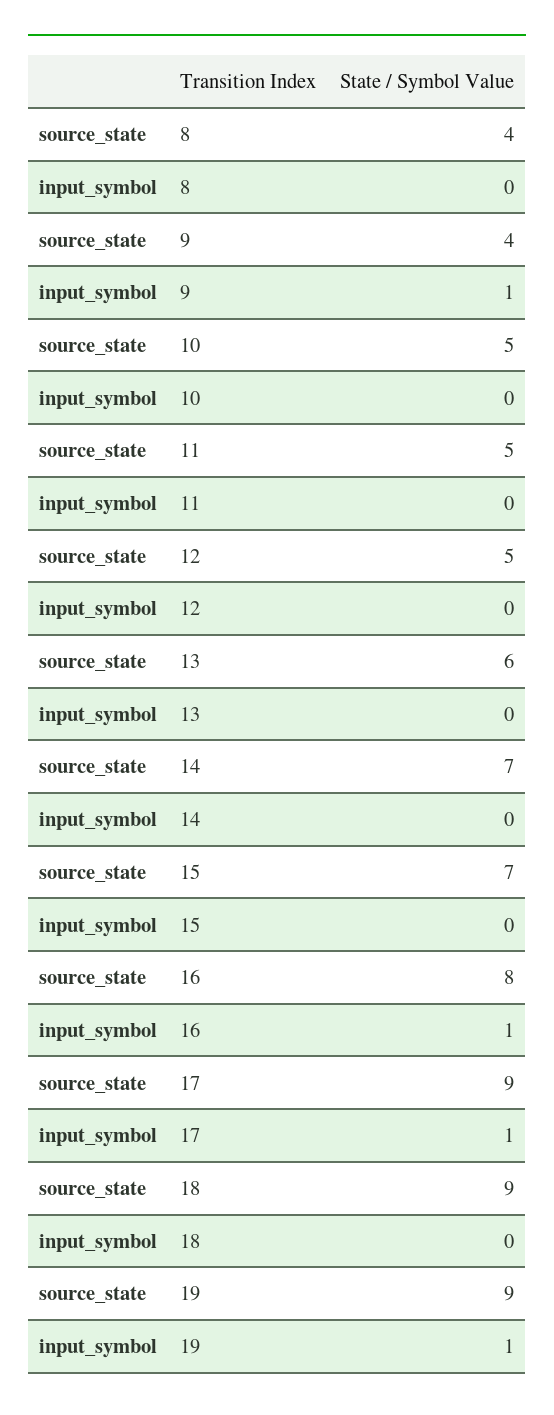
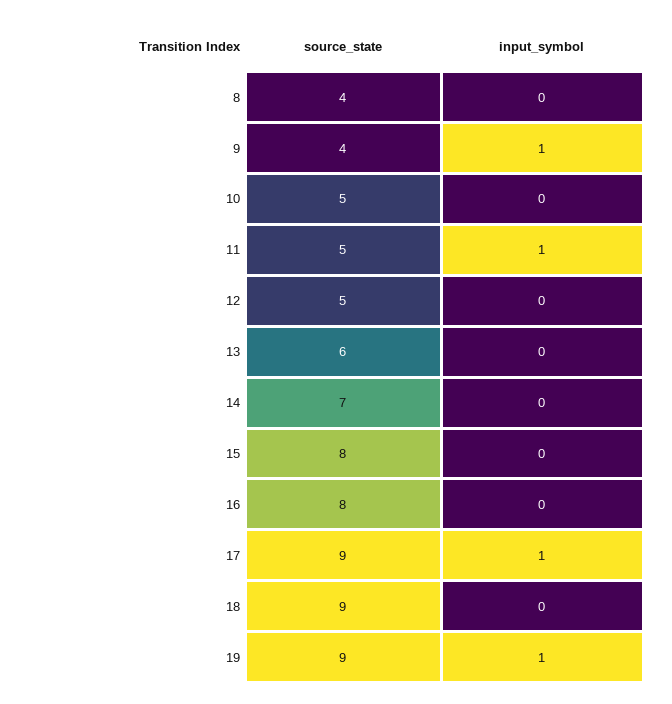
  {
    "source_state": {
      "8": 4,
      "9": 4,
      "10": 5,
      "11": 5,
      "12": 5,
      "13": 6,
      "14": 7,
-     "15": 7,
+     "15": 8,
      "16": 8,
      "17": 9,
      "18": 9,
      "19": 9
    },
    "input_symbol": {
      "8": 0,
      "9": 1,
      "10": 0,
-     "11": 0,
+     "11": 1,
      "12": 0,
      "13": 0,
      "14": 0,
      "15": 0,
-     "16": 1,
+     "16": 0,
      "17": 1,
      "18": 0,
      "19": 1
    }
  }

